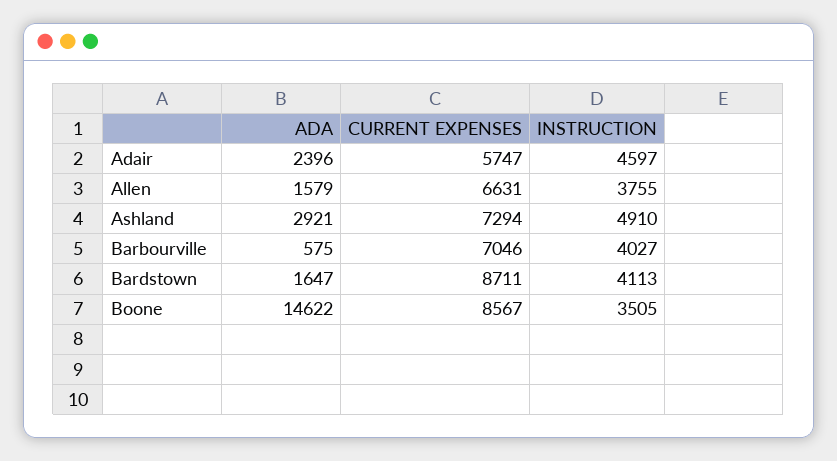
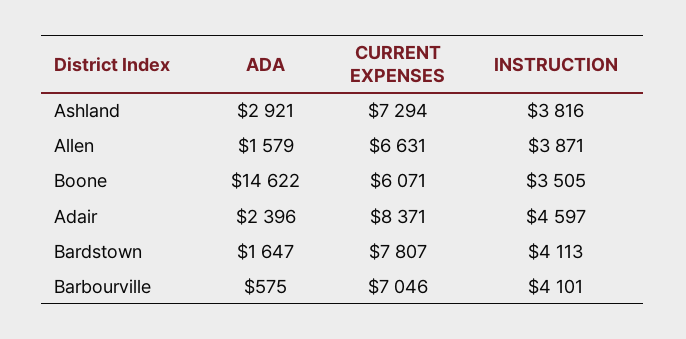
  {
    "ADA": {
      "Adair": 2396,
      "Allen": 1579,
      "Ashland": 2921,
      "Barbourville": 575,
      "Bardstown": 1647,
      "Boone": 14622
    },
    "CURRENT EXPENSES": {
-     "Adair": 5747,
+     "Adair": 8371,
      "Allen": 6631,
      "Ashland": 7294,
      "Barbourville": 7046,
-     "Bardstown": 8711,
+     "Bardstown": 7807,
-     "Boone": 8567
+     "Boone": 6071
    },
    "INSTRUCTION": {
      "Adair": 4597,
-     "Allen": 3755,
+     "Allen": 3871,
-     "Ashland": 4910,
+     "Ashland": 3816,
-     "Barbourville": 4027,
+     "Barbourville": 4101,
      "Bardstown": 4113,
      "Boone": 3505
    }
  }

